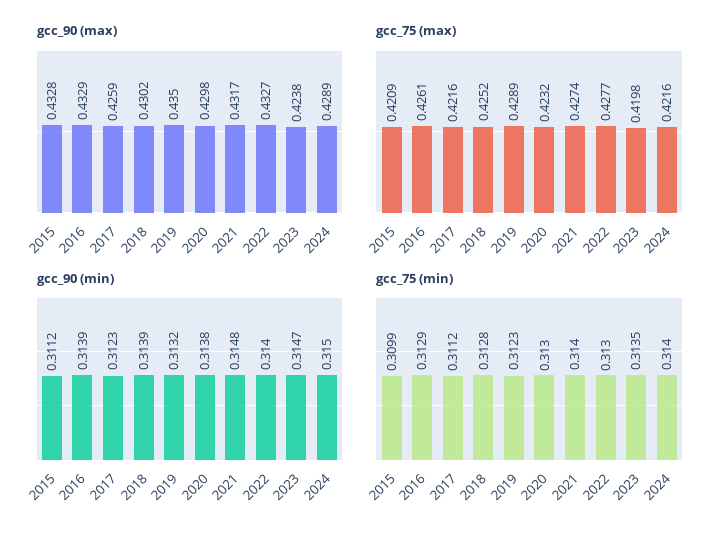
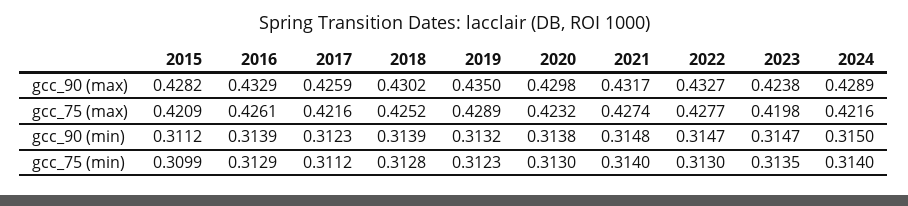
  {
    "gcc_90 (max)": {
-     "2015": 0.4328,
+     "2015": 0.4282,
      "2016": 0.4329,
      "2017": 0.4259,
      "2018": 0.4302,
      "2019": 0.435,
      "2020": 0.4298,
      "2021": 0.4317,
      "2022": 0.4327,
      "2023": 0.4238,
      "2024": 0.4289
    },
    "gcc_75 (max)": {
      "2015": 0.4209,
      "2016": 0.4261,
      "2017": 0.4216,
      "2018": 0.4252,
      "2019": 0.4289,
      "2020": 0.4232,
      "2021": 0.4274,
      "2022": 0.4277,
      "2023": 0.4198,
      "2024": 0.4216
    },
    "gcc_90 (min)": {
      "2015": 0.3112,
      "2016": 0.3139,
      "2017": 0.3123,
      "2018": 0.3139,
      "2019": 0.3132,
      "2020": 0.3138,
      "2021": 0.3148,
-     "2022": 0.314,
+     "2022": 0.3147,
      "2023": 0.3147,
      "2024": 0.315
    },
    "gcc_75 (min)": {
      "2015": 0.3099,
      "2016": 0.3129,
      "2017": 0.3112,
      "2018": 0.3128,
      "2019": 0.3123,
      "2020": 0.313,
      "2021": 0.314,
      "2022": 0.313,
      "2023": 0.3135,
      "2024": 0.314
    }
  }

